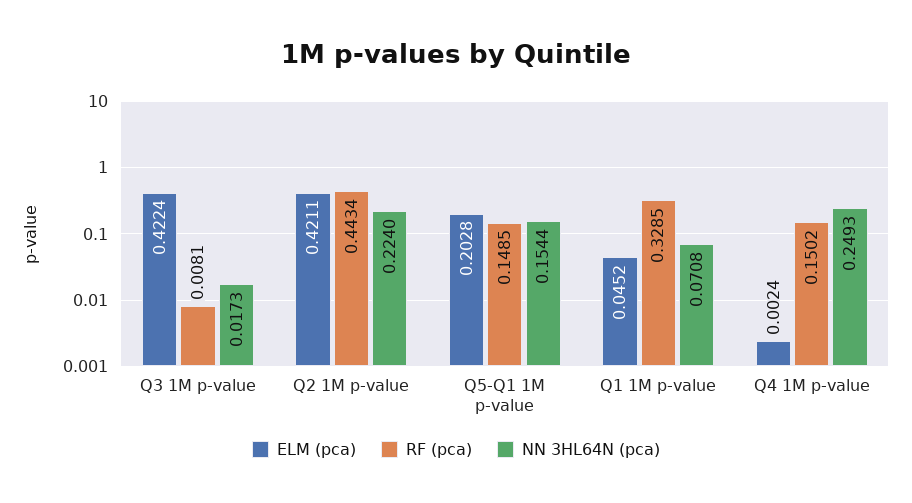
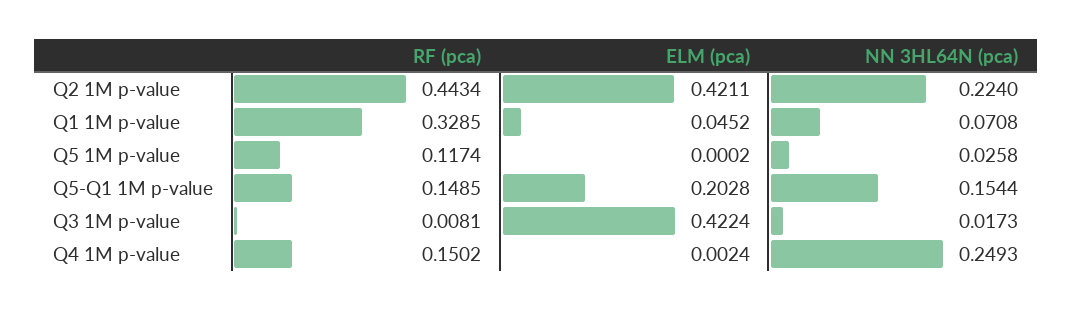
  {
    "ELM (pca)": {
      "Q3 1M p-value": 0.4224,
      "Q2 1M p-value": 0.4211,
      "Q5-Q1 1M p-value": 0.2028,
      "Q1 1M p-value": 0.0452,
-     "Q4 1M p-value": 0.0024
+     "Q4 1M p-value": 0.0024,
+     "Q5 1M p-value": 0.0002
    },
    "RF (pca)": {
      "Q3 1M p-value": 0.0081,
      "Q2 1M p-value": 0.4434,
      "Q5-Q1 1M p-value": 0.1485,
      "Q1 1M p-value": 0.3285,
-     "Q4 1M p-value": 0.1502
+     "Q4 1M p-value": 0.1502,
+     "Q5 1M p-value": 0.1174
    },
    "NN 3HL64N (pca)": {
      "Q3 1M p-value": 0.0173,
      "Q2 1M p-value": 0.224,
      "Q5-Q1 1M p-value": 0.1544,
      "Q1 1M p-value": 0.0708,
-     "Q4 1M p-value": 0.2493
+     "Q4 1M p-value": 0.2493,
+     "Q5 1M p-value": 0.0258
    }
  }

